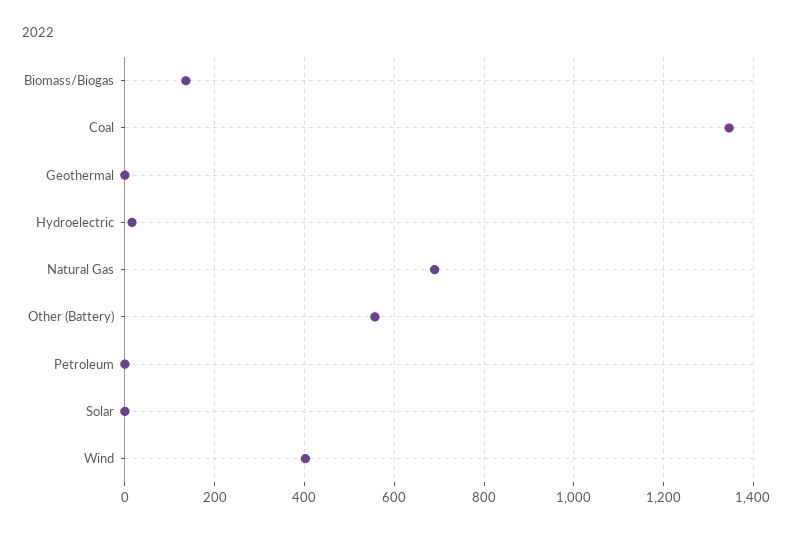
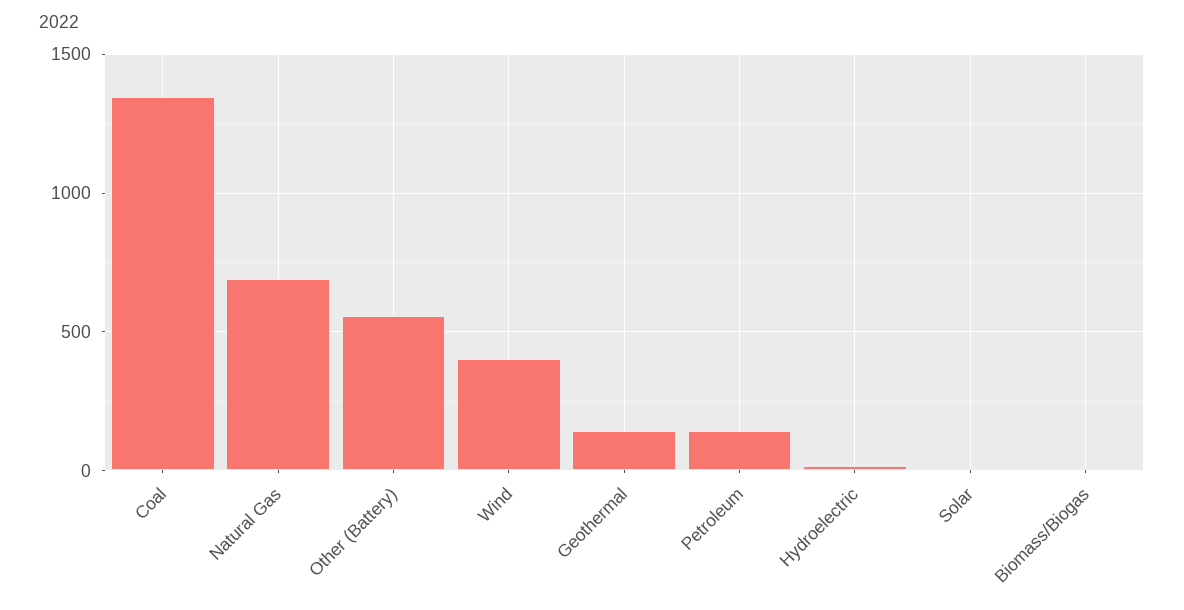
  {
-   "Biomass/Biogas": 140,
+   "Biomass/Biogas": 0,
    "Coal": 1340,
-   "Geothermal": 0,
+   "Geothermal": 150,
    "Hydroelectric": 20,
    "Natural Gas": 700,
    "Other (Battery)": 560,
-   "Petroleum": 0,
+   "Petroleum": 150,
    "Solar": 0,
    "Wind": 400
  }

